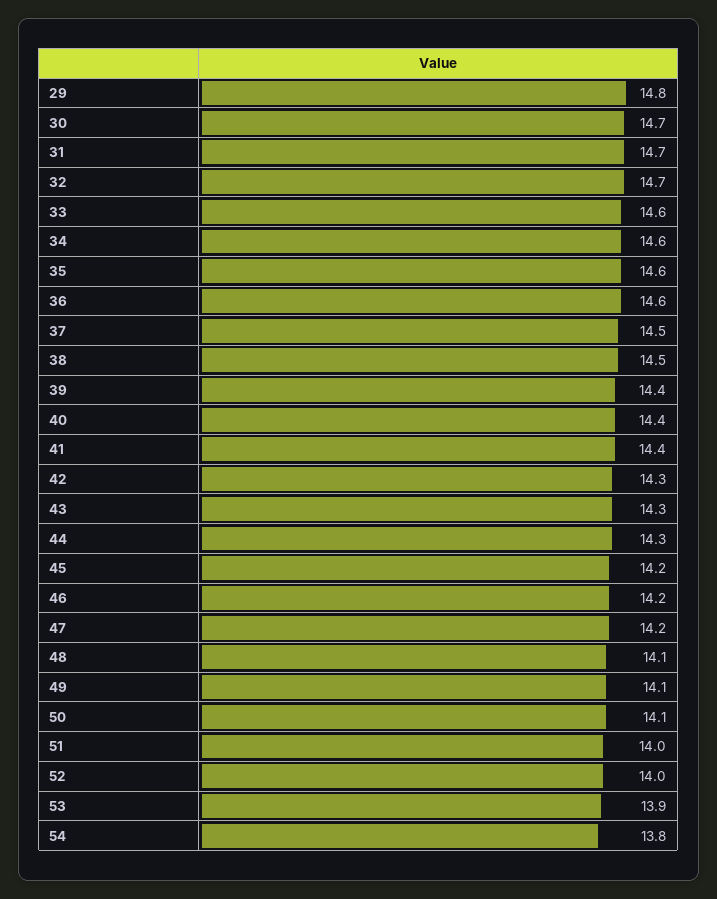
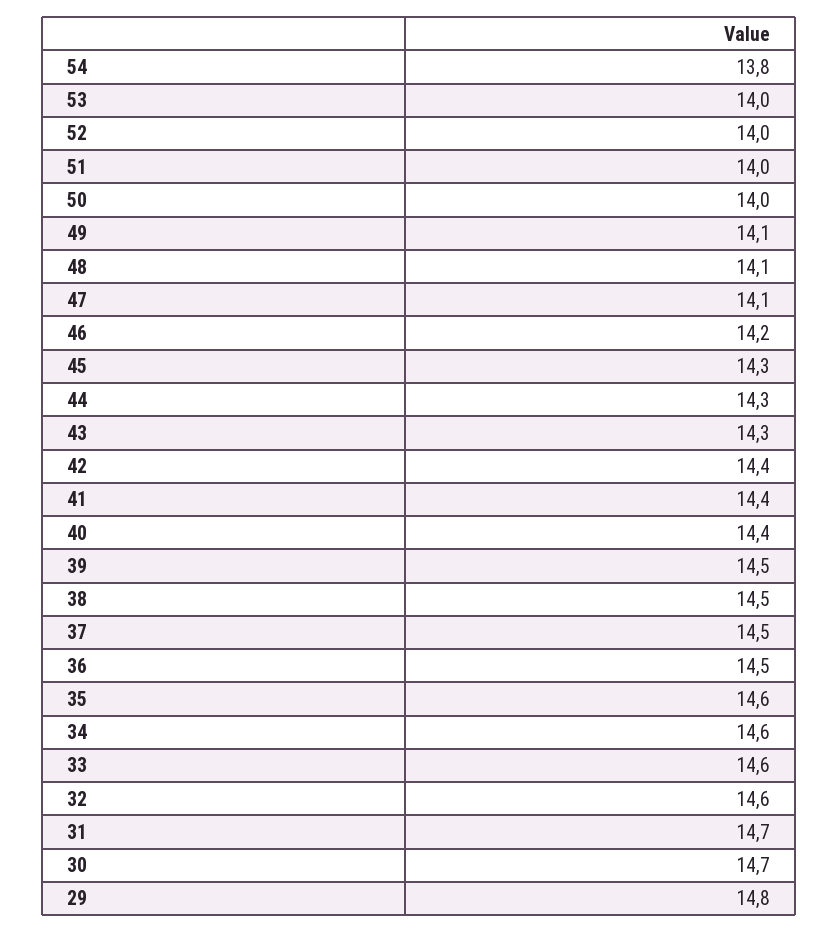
  {
    "29": 14.8,
    "30": 14.7,
    "31": 14.7,
-   "32": 14.7,
+   "32": 14.6,
    "33": 14.6,
    "34": 14.6,
    "35": 14.6,
-   "36": 14.6,
+   "36": 14.5,
    "37": 14.5,
    "38": 14.5,
-   "39": 14.4,
+   "39": 14.5,
    "40": 14.4,
    "41": 14.4,
-   "42": 14.3,
+   "42": 14.4,
    "43": 14.3,
    "44": 14.3,
-   "45": 14.2,
+   "45": 14.3,
    "46": 14.2,
-   "47": 14.2,
+   "47": 14.1,
    "48": 14.1,
    "49": 14.1,
-   "50": 14.1,
+   "50": 14,
    "51": 14,
    "52": 14,
-   "53": 13.9,
+   "53": 14,
    "54": 13.8
  }

